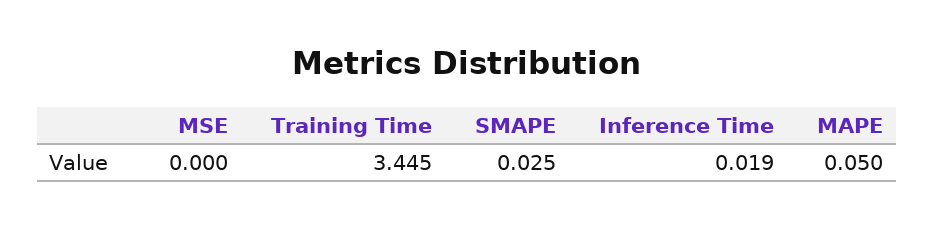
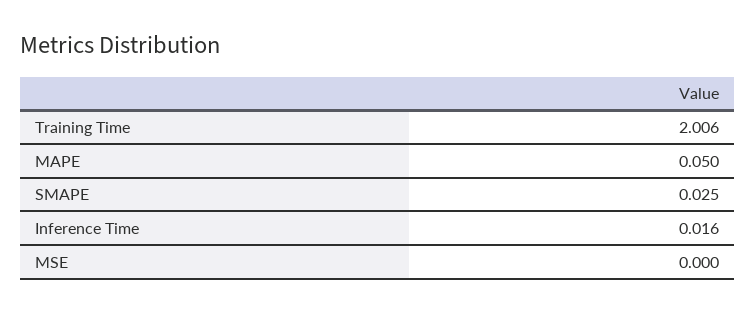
  {
    "MSE": 0,
-   "Training Time": 3.445,
+   "Training Time": 2.006,
    "SMAPE": 0.025,
-   "Inference Time": 0.019,
+   "Inference Time": 0.016,
    "MAPE": 0.05
  }

